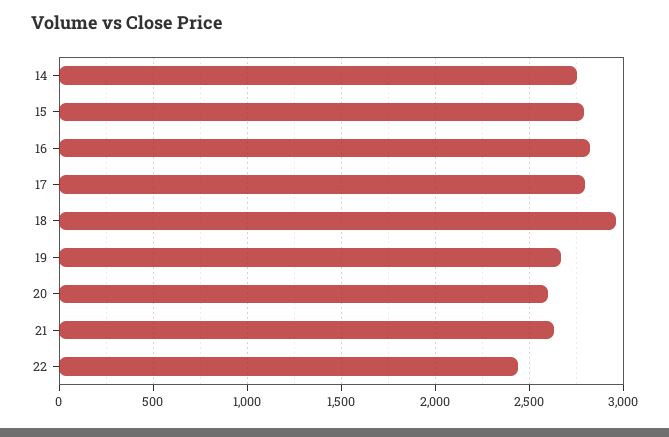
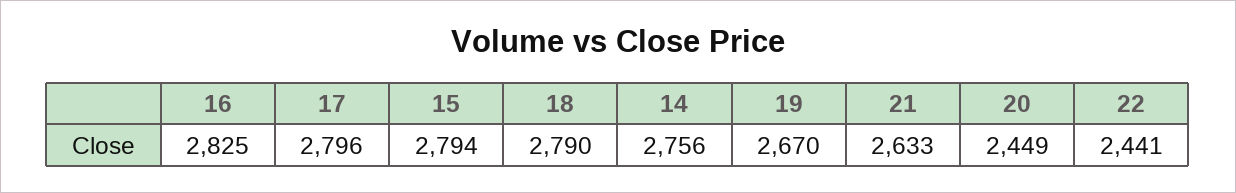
  {
    "14": 2756,
    "15": 2794,
    "16": 2825,
    "17": 2796,
-   "18": 2950,
+   "18": 2790,
    "19": 2670,
-   "20": 2600,
+   "20": 2449,
    "21": 2633,
    "22": 2441
  }

